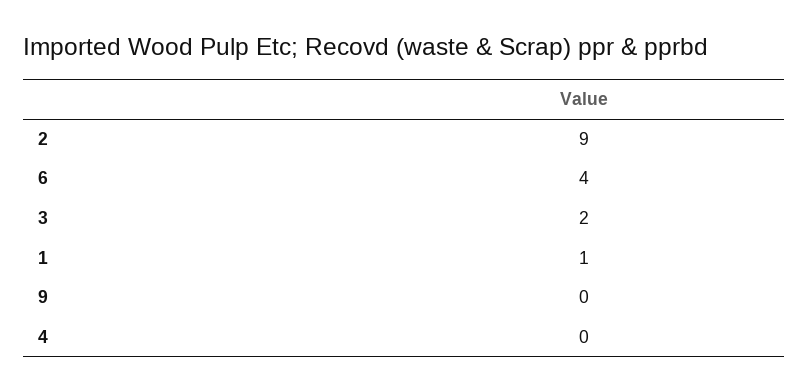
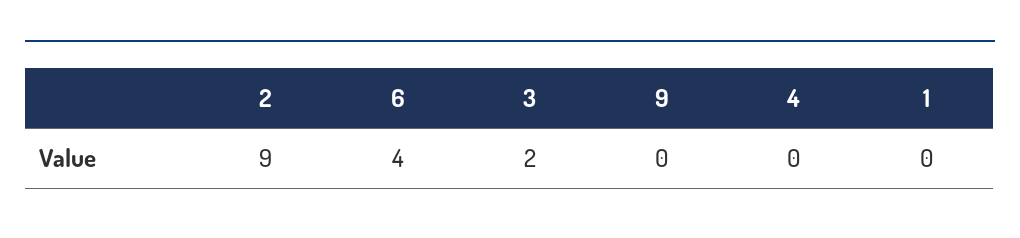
  {
    "2": 9,
    "6": 4,
    "3": 2,
-   "1": 1,
+   "1": 0,
    "9": 0,
    "4": 0
  }

